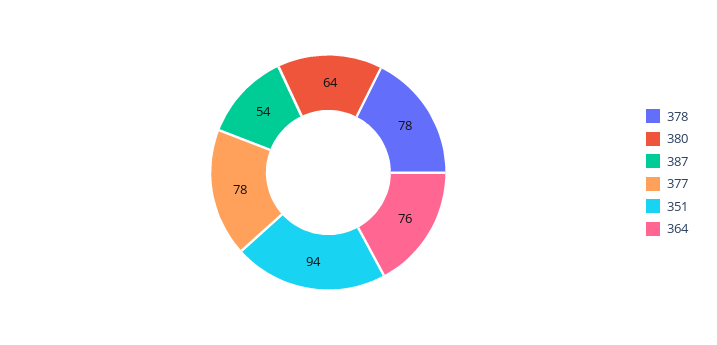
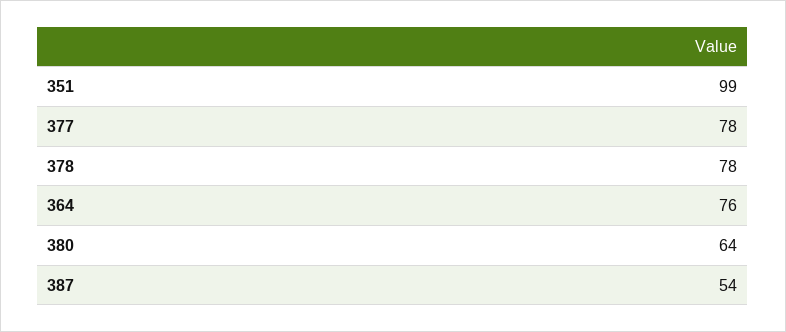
  {
    "378": 78,
    "380": 64,
    "387": 54,
    "377": 78,
-   "351": 94,
+   "351": 99,
    "364": 76
  }

